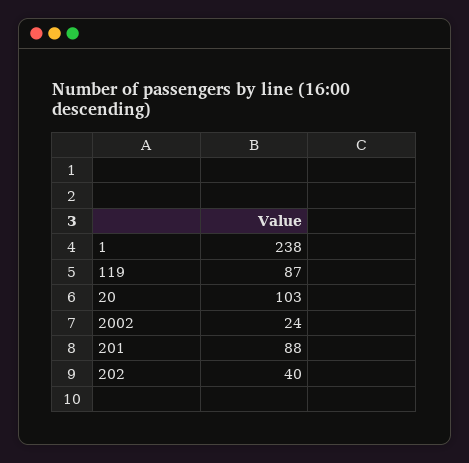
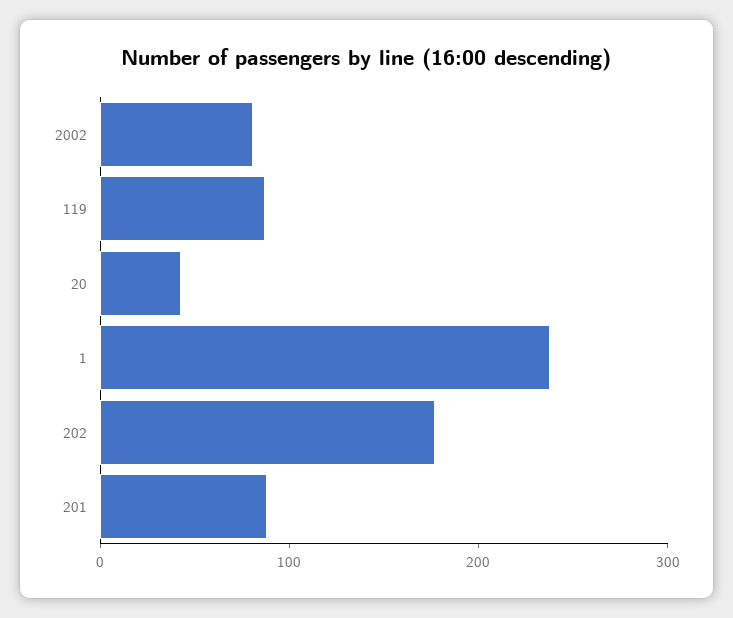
  {
    "1": 238,
    "119": 87,
-   "20": 103,
+   "20": 40,
-   "2002": 24,
+   "2002": 80,
    "201": 88,
-   "202": 40
+   "202": 180
  }

